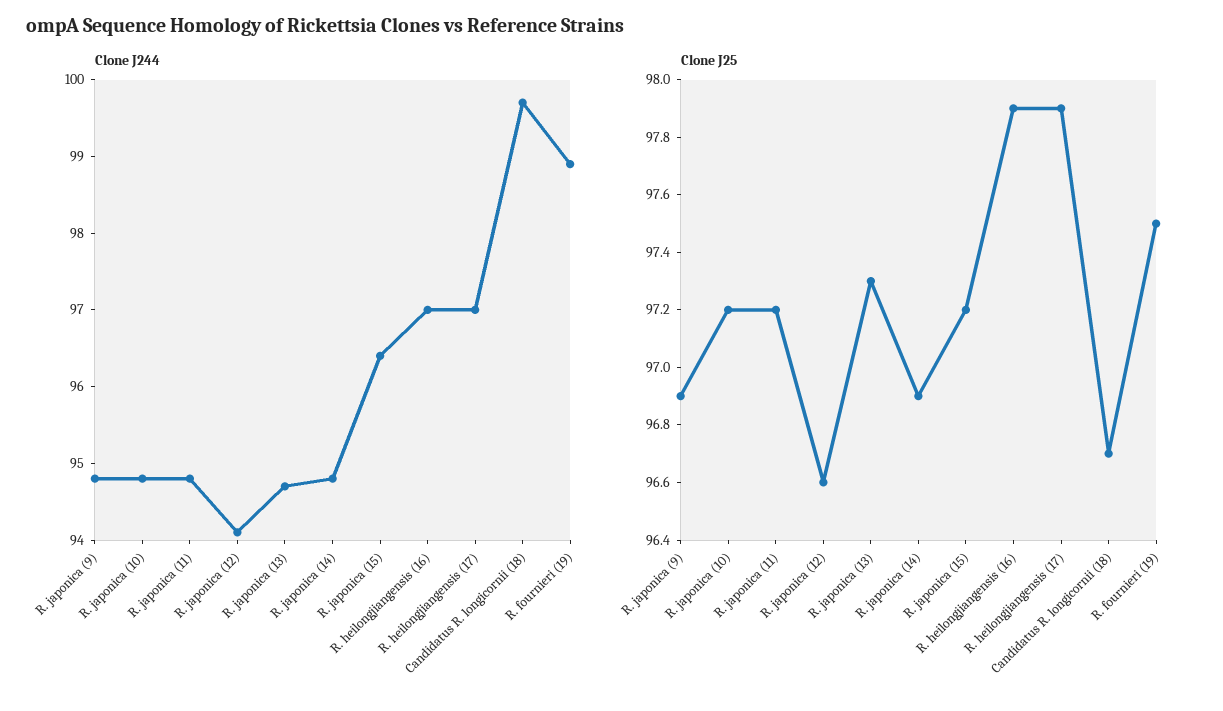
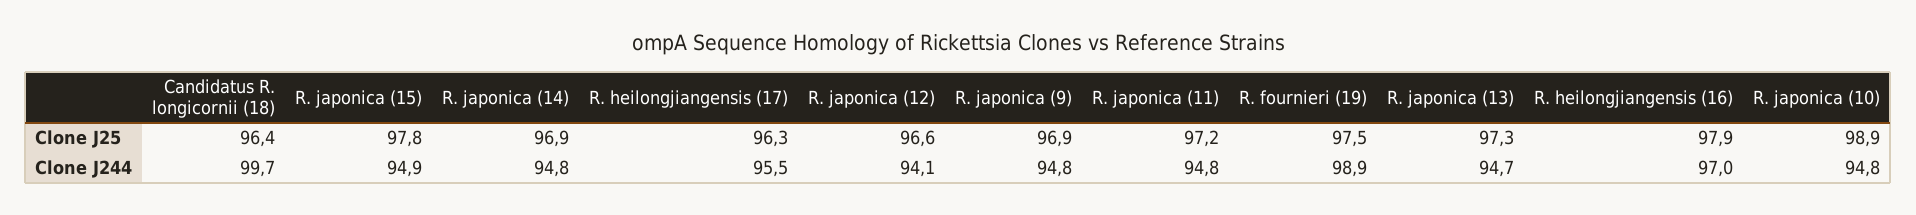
  {
    "Clone J244": {
      "R. japonica (9)": 94.8,
      "R. japonica (10)": 94.8,
      "R. japonica (11)": 94.8,
      "R. japonica (12)": 94.1,
      "R. japonica (13)": 94.7,
      "R. japonica (14)": 94.8,
-     "R. japonica (15)": 96.5,
+     "R. japonica (15)": 94.9,
      "R. heilongjiangensis (16)": 97,
-     "R. heilongjiangensis (17)": 97,
+     "R. heilongjiangensis (17)": 95.5,
      "Candidatus R. longicornii (18)": 99.7,
      "R. fournieri (19)": 98.9
    },
    "Clone J25": {
      "R. japonica (9)": 96.9,
-     "R. japonica (10)": 97.2,
+     "R. japonica (10)": 98.9,
      "R. japonica (11)": 97.2,
      "R. japonica (12)": 96.6,
      "R. japonica (13)": 97.3,
      "R. japonica (14)": 96.9,
-     "R. japonica (15)": 97.2,
+     "R. japonica (15)": 97.8,
      "R. heilongjiangensis (16)": 97.9,
-     "R. heilongjiangensis (17)": 97.9,
+     "R. heilongjiangensis (17)": 96.3,
-     "Candidatus R. longicornii (18)": 96.7,
+     "Candidatus R. longicornii (18)": 96.4,
      "R. fournieri (19)": 97.5
    }
  }

